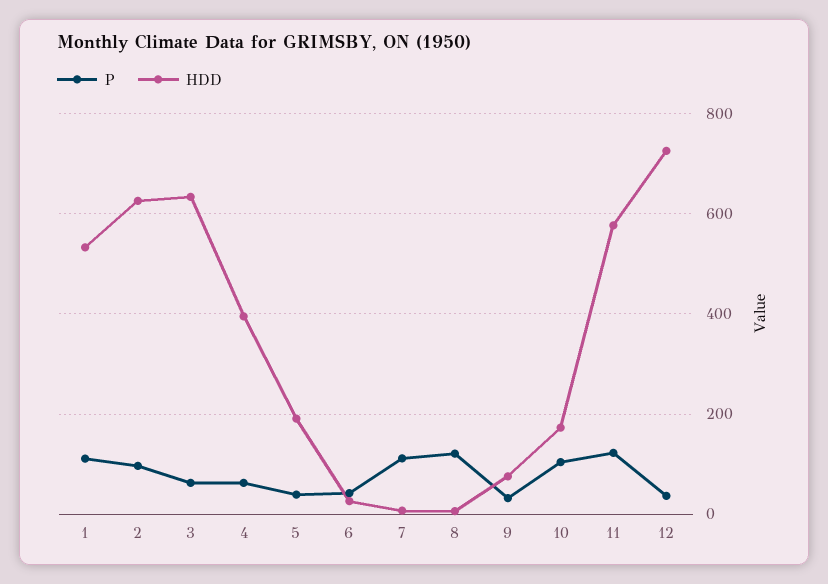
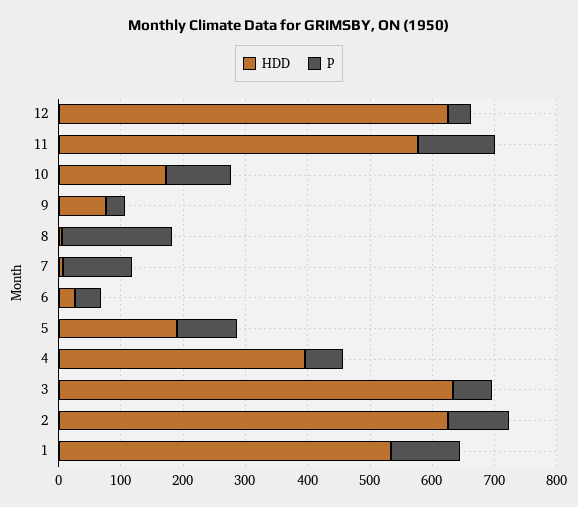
  {
    "P": {
      "1": 120,
      "2": 100,
      "3": 60,
      "4": 60,
-     "5": 40,
+     "5": 100,
      "6": 40,
      "7": 120,
-     "8": 120,
+     "8": 180,
      "9": 40,
      "10": 100,
      "11": 120,
      "12": 40
    },
    "HDD": {
      "1": 540,
      "2": 620,
      "3": 640,
      "4": 400,
      "5": 200,
      "6": 20,
      "7": 0,
      "8": 0,
      "9": 80,
      "10": 180,
      "11": 580,
-     "12": 720
+     "12": 620
    }
  }

